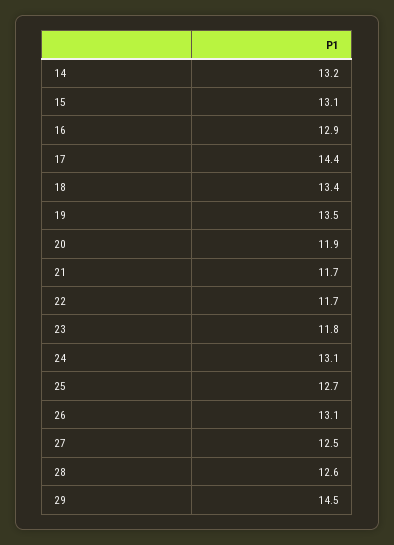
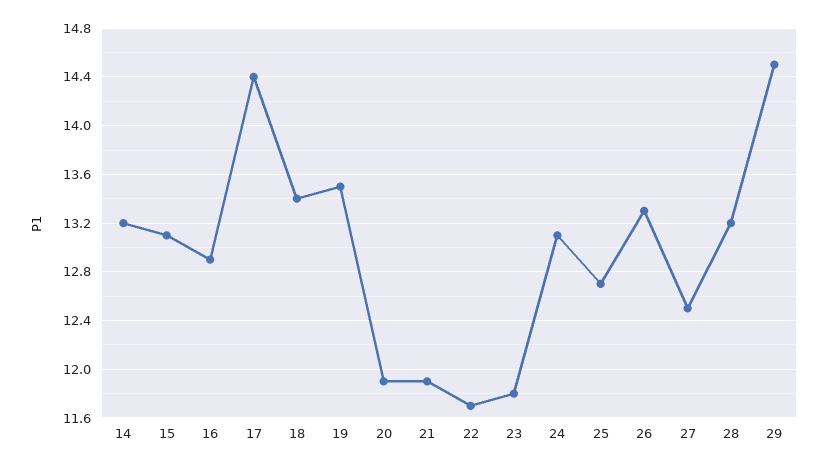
  {
    "14": 13.2,
    "15": 13.1,
    "16": 12.9,
    "17": 14.4,
    "18": 13.4,
    "19": 13.5,
    "20": 11.9,
-   "21": 11.7,
+   "21": 11.9,
    "22": 11.7,
    "23": 11.8,
    "24": 13.1,
    "25": 12.7,
-   "26": 13.1,
+   "26": 13.3,
    "27": 12.5,
-   "28": 12.6,
+   "28": 13.2,
    "29": 14.5
  }

